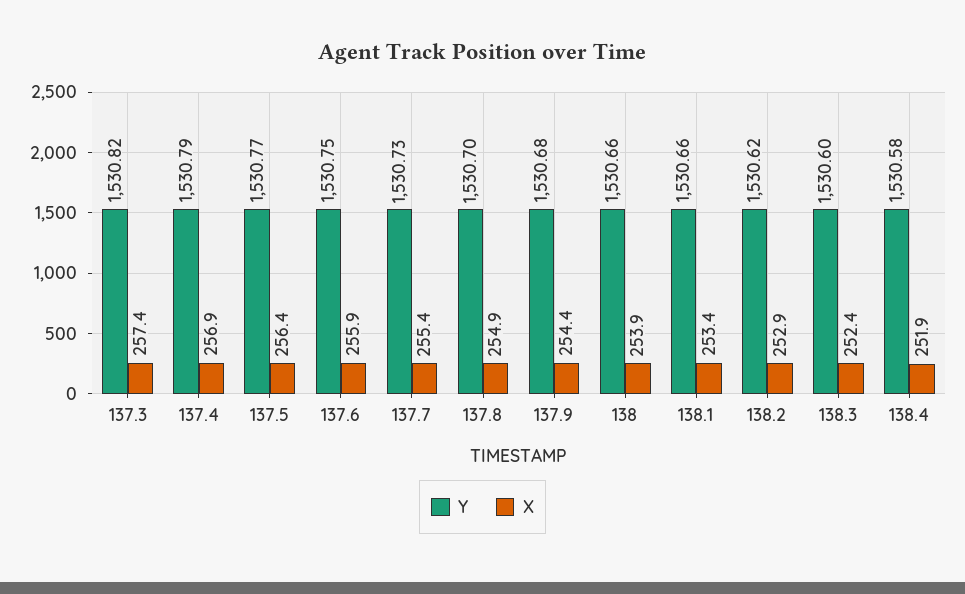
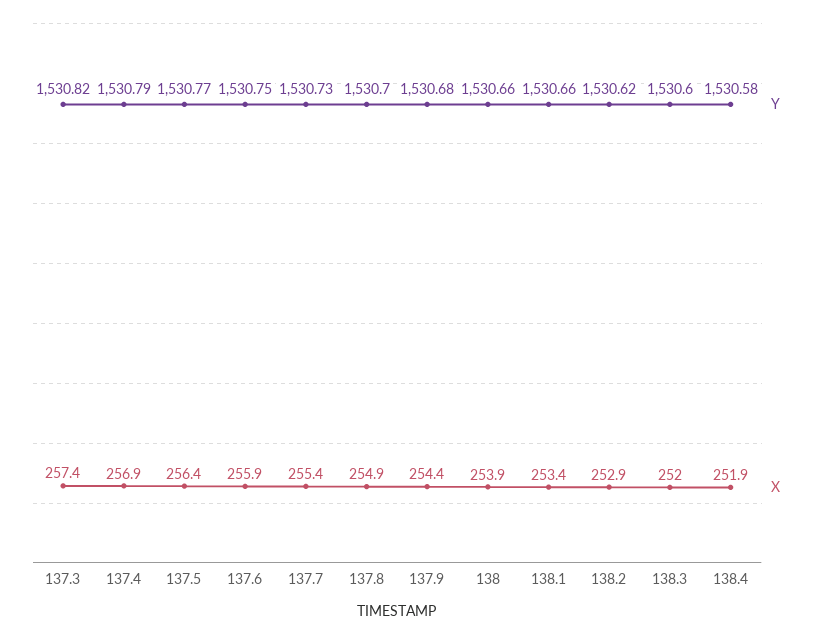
  {
    "Y": {
      "137.3": 1530.82,
      "137.4": 1530.79,
      "137.5": 1530.77,
      "137.6": 1530.75,
      "137.7": 1530.73,
      "137.8": 1530.7,
      "137.9": 1530.68,
      "138": 1530.66,
      "138.1": 1530.66,
      "138.2": 1530.62,
      "138.3": 1530.6,
      "138.4": 1530.58
    },
    "X": {
      "137.3": 257.4,
      "137.4": 256.9,
      "137.5": 256.4,
      "137.6": 255.9,
      "137.7": 255.4,
      "137.8": 254.9,
      "137.9": 254.4,
      "138": 253.9,
      "138.1": 253.4,
      "138.2": 252.9,
-     "138.3": 252.4,
+     "138.3": 252,
      "138.4": 251.9
    }
  }

